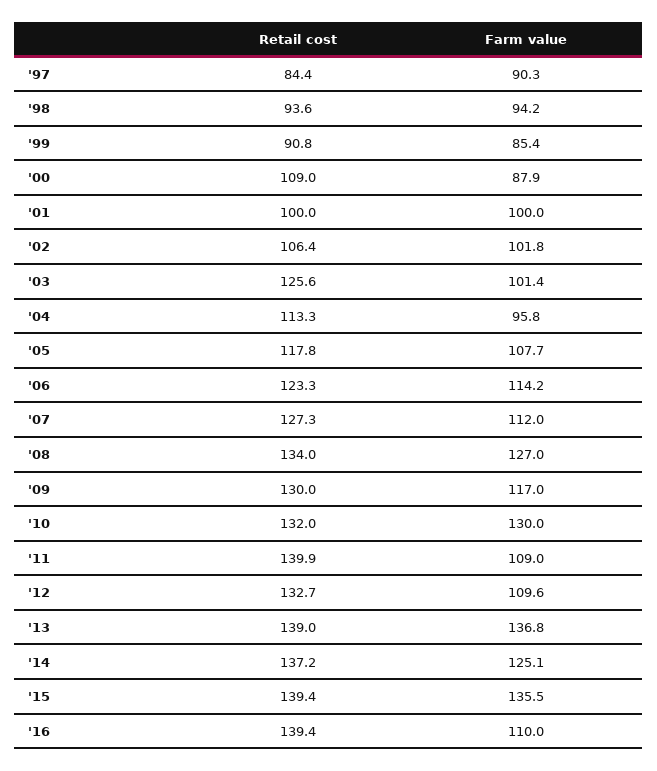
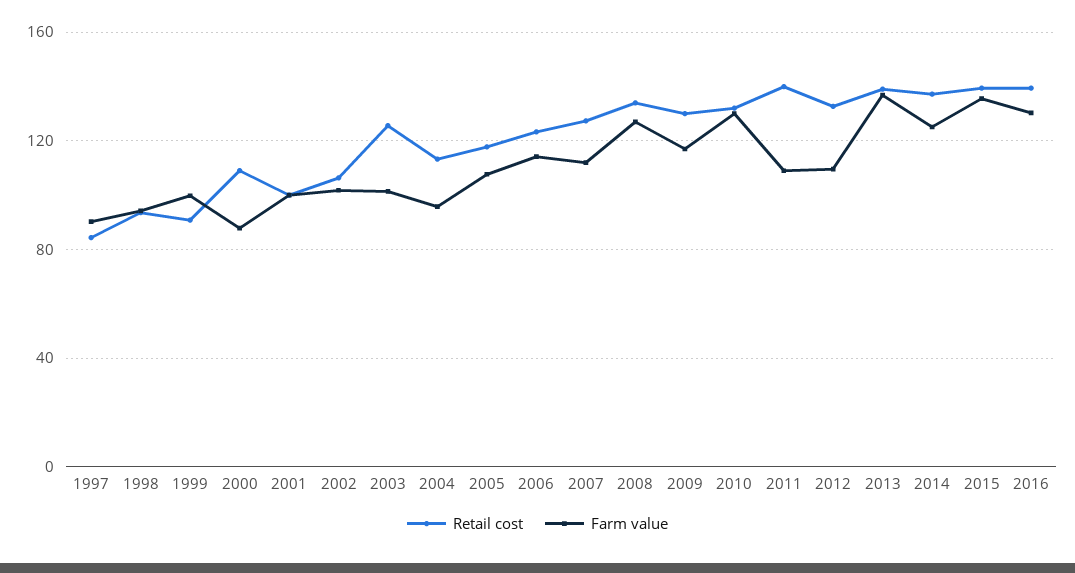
  {
    "Retail cost": {
      "'97": 84.4,
      "'98": 93.6,
      "'99": 90.8,
      "'00": 109,
      "'01": 100,
      "'02": 106.4,
      "'03": 125.6,
      "'04": 113.3,
      "'05": 117.8,
      "'06": 123.3,
      "'07": 127.3,
      "'08": 134,
      "'09": 130,
      "'10": 132,
      "'11": 139.9,
      "'12": 132.7,
      "'13": 139,
      "'14": 137.2,
      "'15": 139.4,
      "'16": 139.4
    },
    "Farm value": {
      "'97": 90.3,
      "'98": 94.2,
-     "'99": 85.4,
+     "'99": 100,
      "'00": 87.9,
      "'01": 100,
      "'02": 101.8,
      "'03": 101.4,
      "'04": 95.8,
      "'05": 107.7,
      "'06": 114.2,
      "'07": 112,
      "'08": 127,
      "'09": 117,
      "'10": 130,
      "'11": 109,
      "'12": 109.6,
      "'13": 136.8,
      "'14": 125.1,
      "'15": 135.5,
-     "'16": 110
+     "'16": 130
    }
  }

